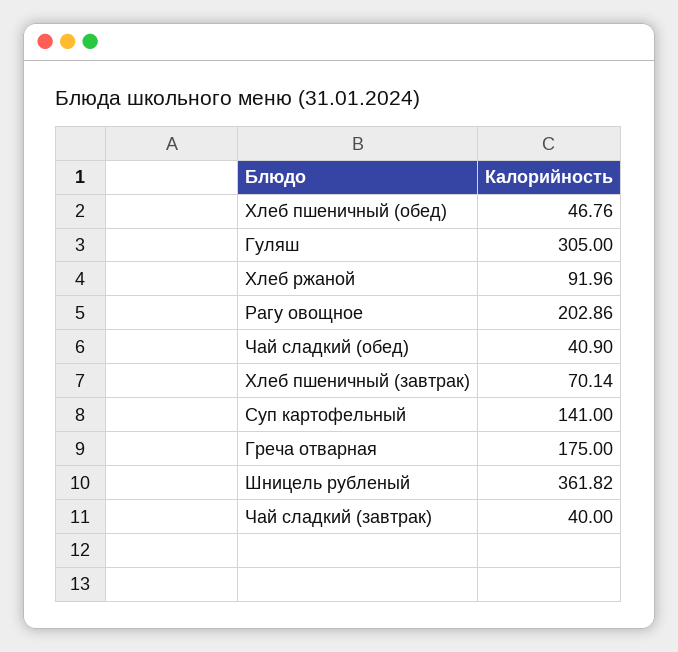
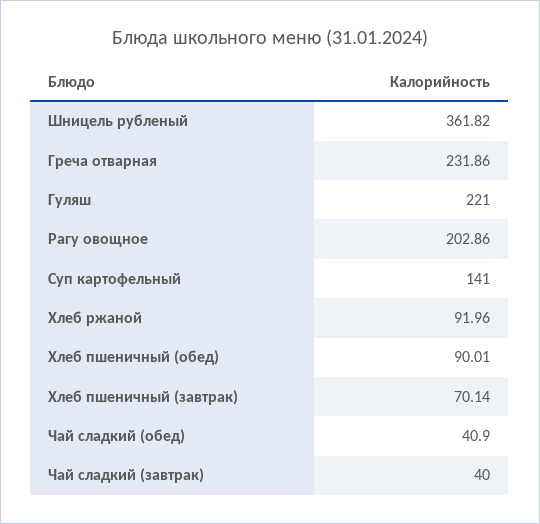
  {
-   "Хлеб пшеничный (обед)": 46.76,
+   "Хлеб пшеничный (обед)": 90.01,
-   "Гуляш": 305,
+   "Гуляш": 221,
    "Хлеб ржаной": 91.96,
    "Рагу овощное": 202.86,
    "Чай сладкий (обед)": 40.9,
    "Хлеб пшеничный (завтрак)": 70.14,
    "Суп картофельный": 141,
-   "Греча отварная": 175,
+   "Греча отварная": 231.86,
    "Шницель рубленый": 361.82,
    "Чай сладкий (завтрак)": 40
  }

